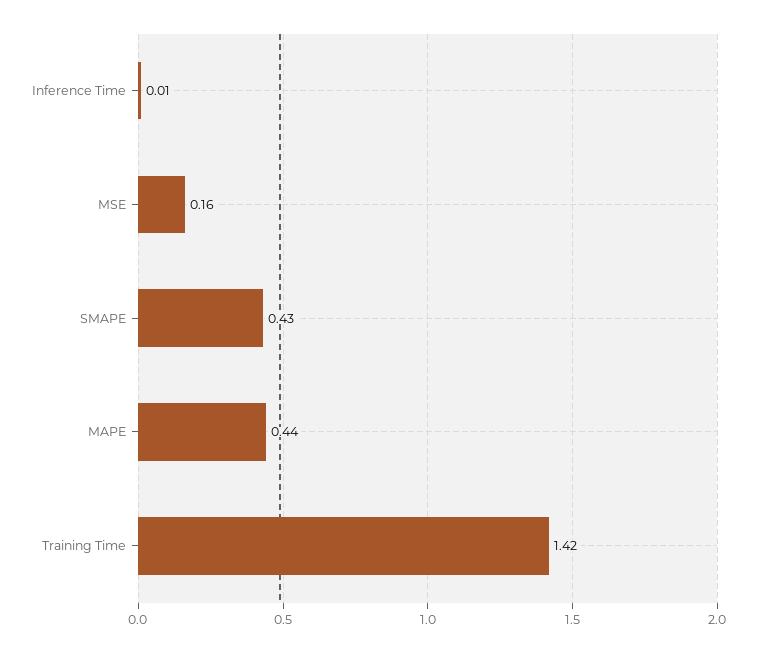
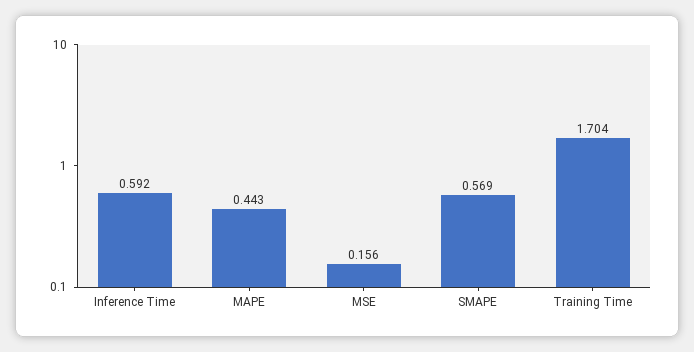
  {
-   "Inference Time": 0.01,
+   "Inference Time": 0.592,
    "MSE": 0.156,
-   "SMAPE": 0.43,
+   "SMAPE": 0.569,
    "MAPE": 0.443,
-   "Training Time": 1.42
+   "Training Time": 1.704
  }

